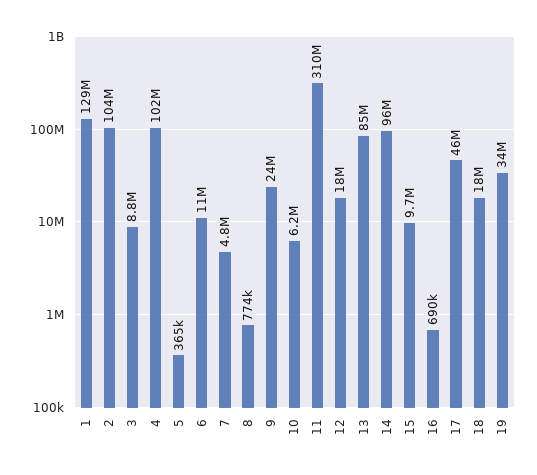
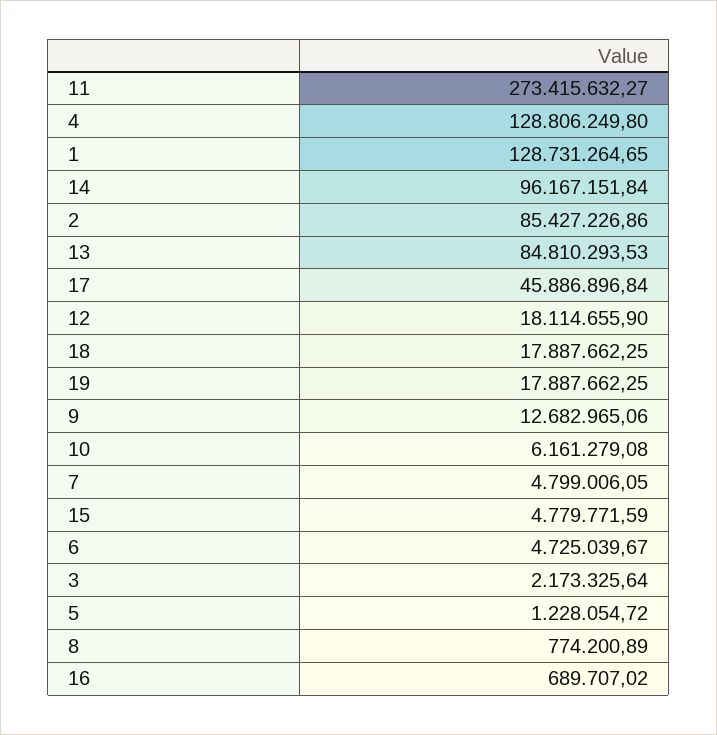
  {
    "1": 128731264.65,
-   "2": 104000000,
+   "2": 85427226.86,
-   "3": 8800000,
+   "3": 2173325.64,
-   "4": 102000000,
+   "4": 128806249.8,
-   "5": 365000,
+   "5": 1228054.72,
-   "6": 11000000,
+   "6": 4725039.67,
    "7": 4799006.05,
    "8": 774200.89,
-   "9": 24000000,
+   "9": 12682965.06,
    "10": 6161279.08,
-   "11": 310000000,
+   "11": 273415632.27,
    "12": 18114655.9,
    "13": 84810293.53,
    "14": 96167151.84,
-   "15": 9700000,
+   "15": 4779771.59,
    "16": 689707.02,
    "17": 45886896.84,
    "18": 17887662.25,
-   "19": 34000000
+   "19": 17887662.25
  }

